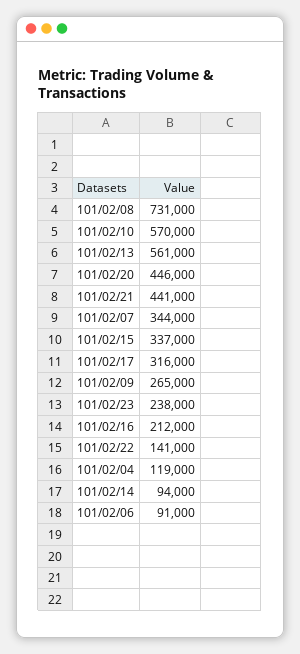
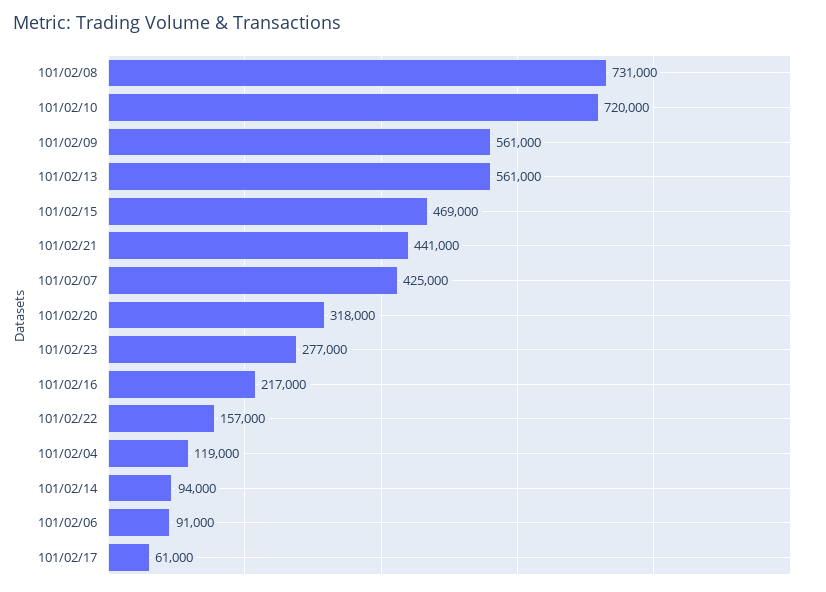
  {
    "101/02/08": 731000,
-   "101/02/10": 570000,
+   "101/02/10": 720000,
    "101/02/13": 561000,
-   "101/02/20": 446000,
+   "101/02/20": 318000,
    "101/02/21": 441000,
-   "101/02/07": 344000,
+   "101/02/07": 425000,
-   "101/02/15": 337000,
+   "101/02/15": 469000,
-   "101/02/17": 316000,
+   "101/02/17": 61000,
-   "101/02/09": 265000,
+   "101/02/09": 561000,
-   "101/02/23": 238000,
+   "101/02/23": 277000,
-   "101/02/16": 212000,
+   "101/02/16": 217000,
-   "101/02/22": 141000,
+   "101/02/22": 157000,
    "101/02/04": 119000,
    "101/02/14": 94000,
    "101/02/06": 91000
  }

